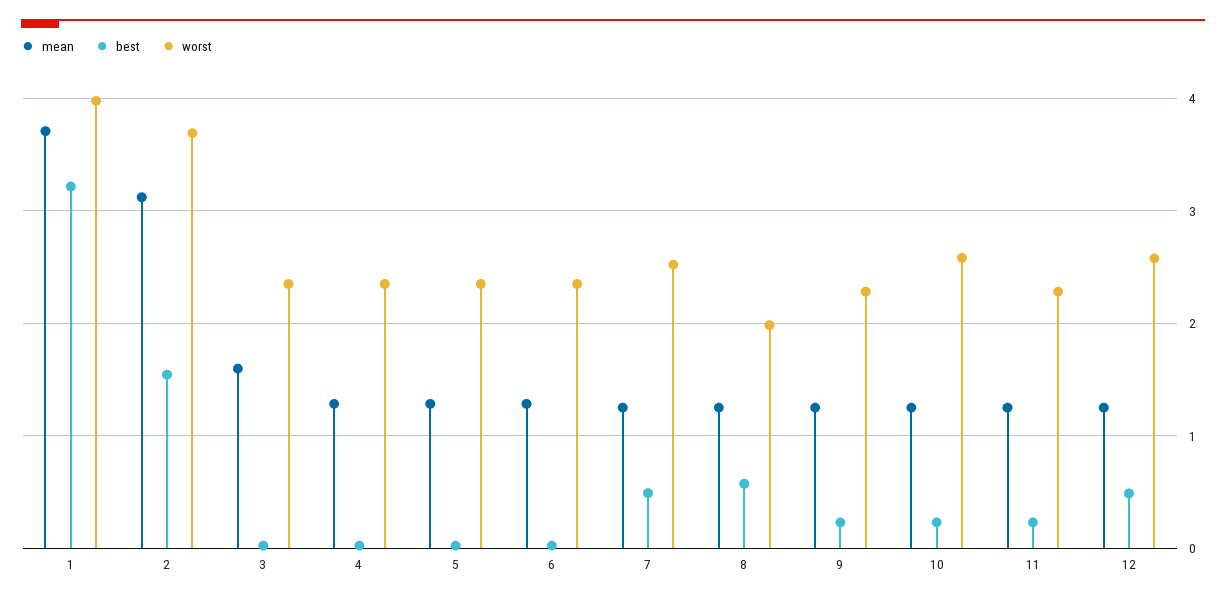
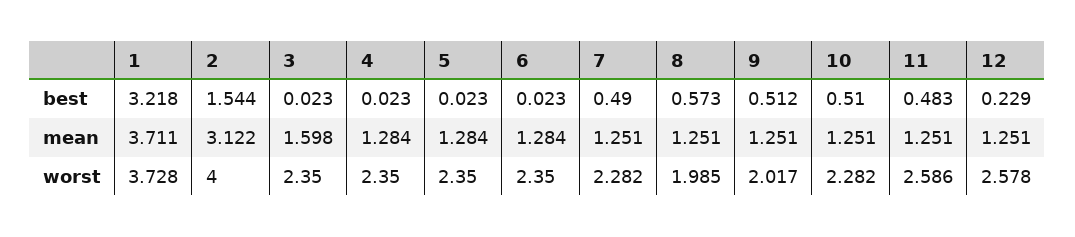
  {
    "mean": {
      "1": 3.711,
      "2": 3.122,
      "3": 1.598,
      "4": 1.284,
      "5": 1.284,
      "6": 1.284,
      "7": 1.251,
      "8": 1.251,
      "9": 1.251,
      "10": 1.251,
      "11": 1.251,
      "12": 1.251
    },
    "best": {
      "1": 3.218,
      "2": 1.544,
      "3": 0.023,
      "4": 0.023,
      "5": 0.023,
      "6": 0.023,
      "7": 0.49,
      "8": 0.573,
-     "9": 0.2,
+     "9": 0.512,
-     "10": 0.2,
+     "10": 0.51,
-     "11": 0.2,
+     "11": 0.483,
-     "12": 0.5
+     "12": 0.229
    },
    "worst": {
-     "1": 4,
+     "1": 3.728,
-     "2": 3.7,
+     "2": 4,
      "3": 2.35,
      "4": 2.35,
      "5": 2.35,
      "6": 2.35,
-     "7": 2.5,
+     "7": 2.282,
      "8": 1.985,
-     "9": 2.3,
+     "9": 2.017,
-     "10": 2.6,
+     "10": 2.282,
-     "11": 2.3,
+     "11": 2.586,
      "12": 2.578
    }
  }

